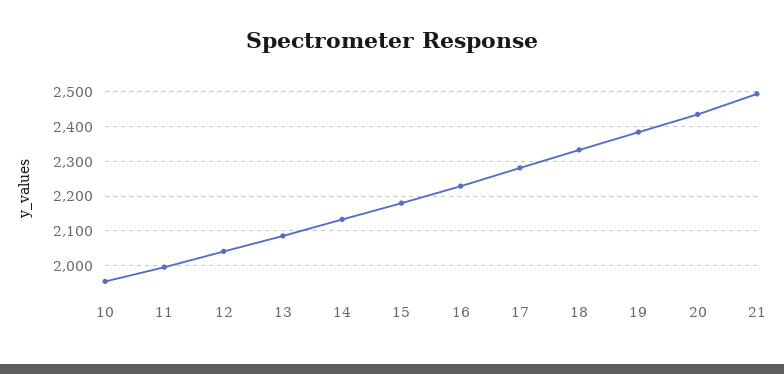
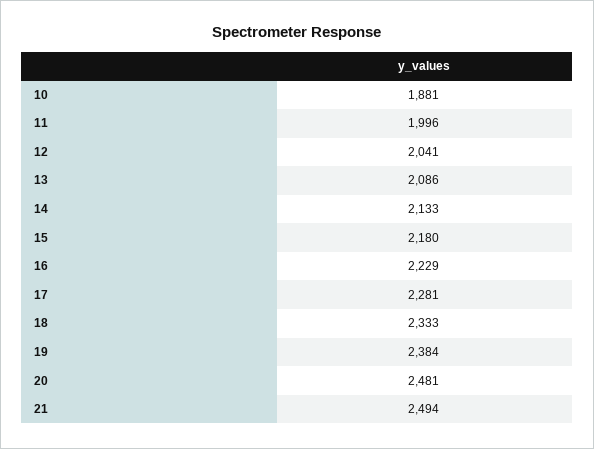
  {
-   "10": 1960,
+   "10": 1881,
    "11": 1996,
    "12": 2041,
    "13": 2086,
    "14": 2133,
    "15": 2180,
    "16": 2229,
    "17": 2281,
    "18": 2333,
    "19": 2384,
-   "20": 2440,
+   "20": 2481,
    "21": 2494
  }

